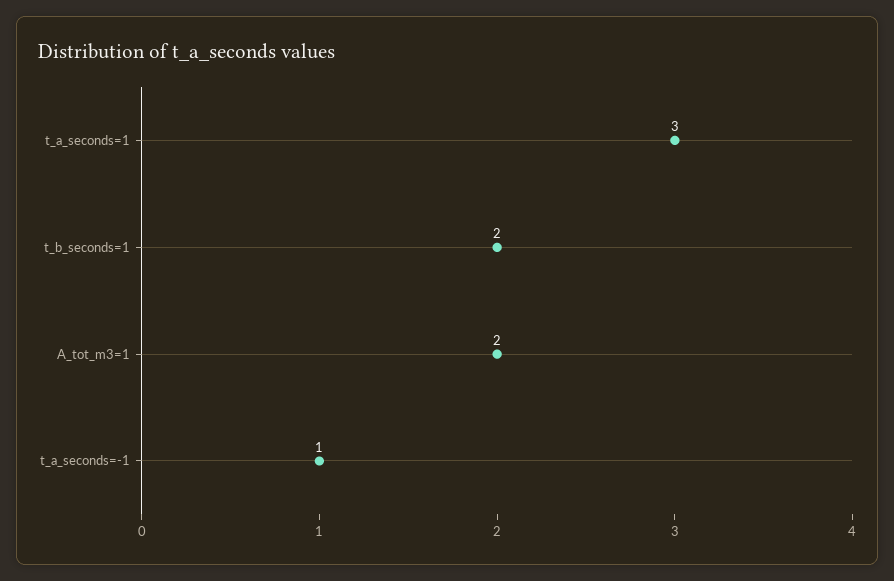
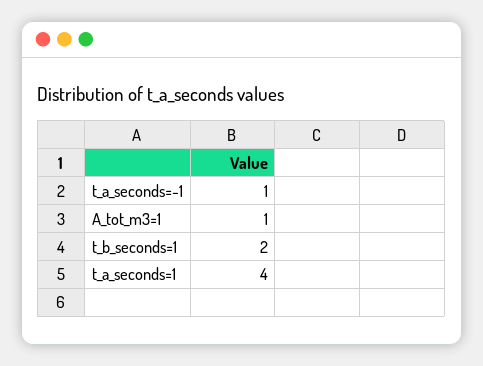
  {
-   "t_a_seconds=1": 3,
+   "t_a_seconds=1": 4,
    "t_b_seconds=1": 2,
-   "A_tot_m3=1": 2,
+   "A_tot_m3=1": 1,
    "t_a_seconds=-1": 1
  }

